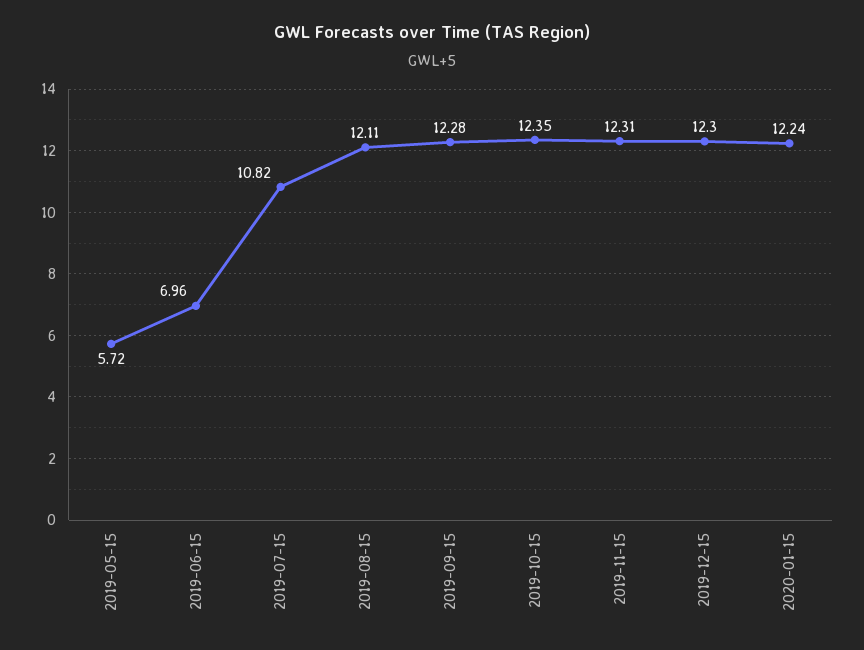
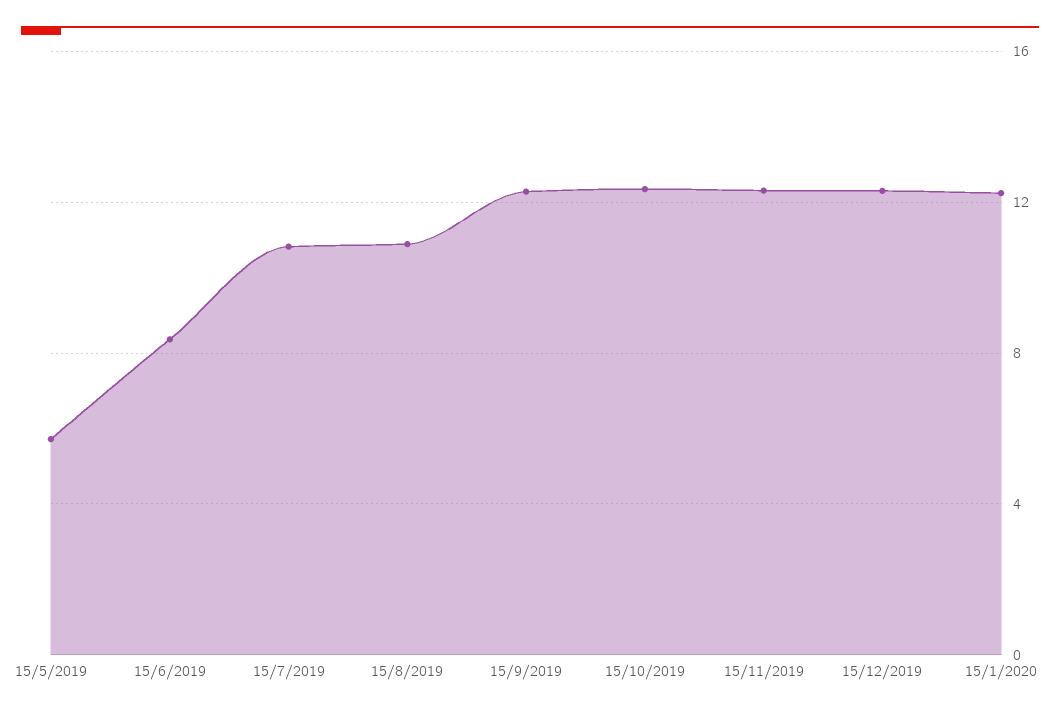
  {
    "2019-05-15": 5.72,
-   "2019-06-15": 6.96,
+   "2019-06-15": 8.5,
    "2019-07-15": 10.82,
-   "2019-08-15": 12.11,
+   "2019-08-15": 11,
    "2019-09-15": 12.28,
    "2019-10-15": 12.35,
    "2019-11-15": 12.31,
    "2019-12-15": 12.3,
    "2020-01-15": 12.24
  }

